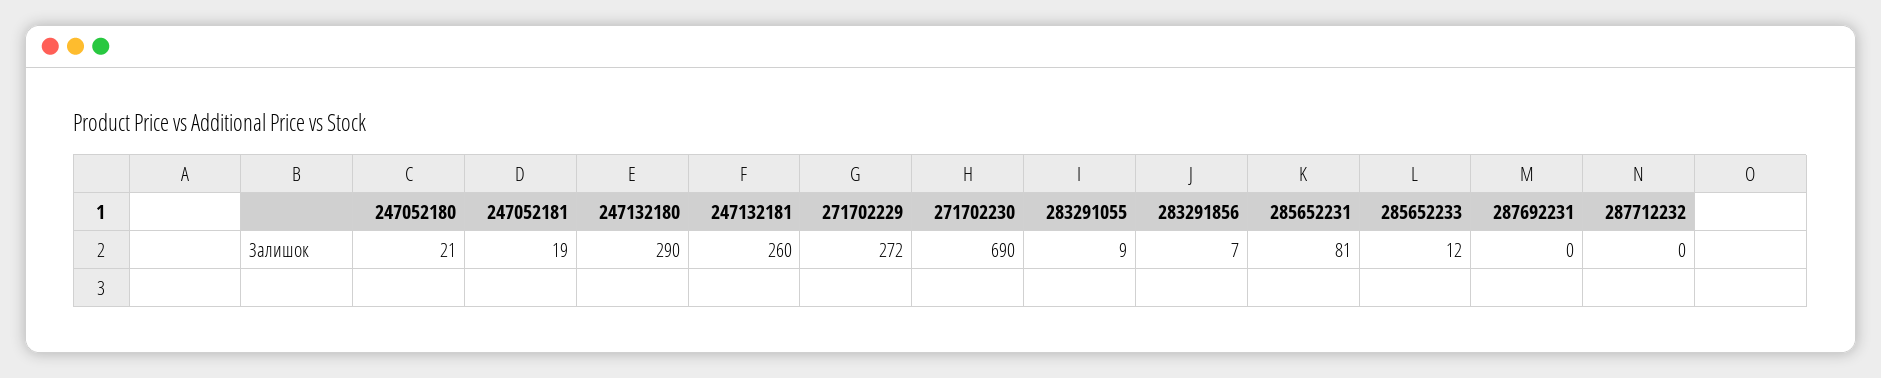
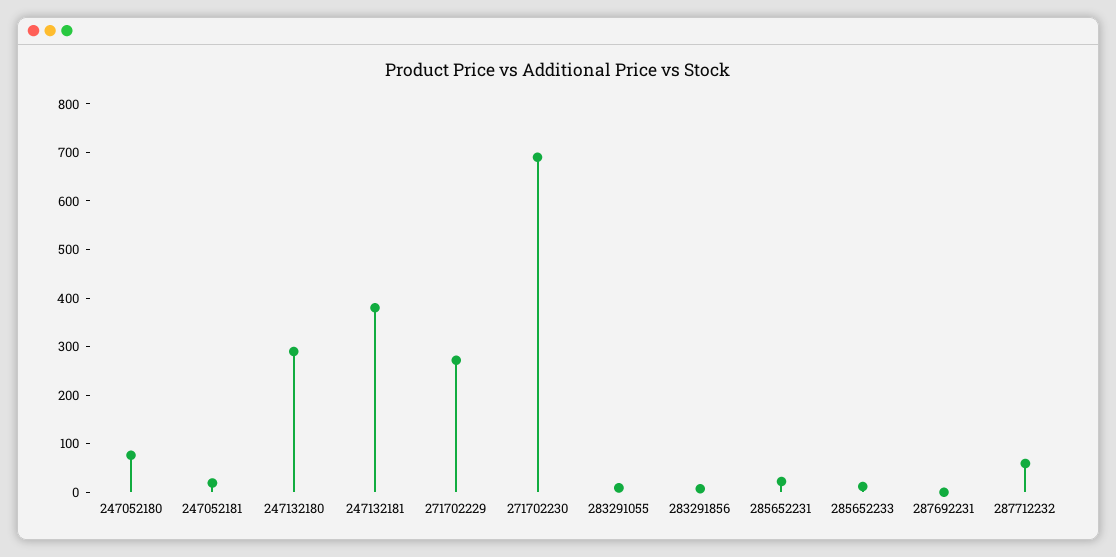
  {
-   "247052180": 21,
+   "247052180": 80,
    "247052181": 19,
    "247132180": 290,
-   "247132181": 260,
+   "247132181": 380,
    "271702229": 272,
    "271702230": 690,
    "283291055": 9,
    "283291856": 7,
-   "285652231": 81,
+   "285652231": 20,
    "285652233": 12,
    "287692231": 0,
-   "287712232": 0
+   "287712232": 60
  }

